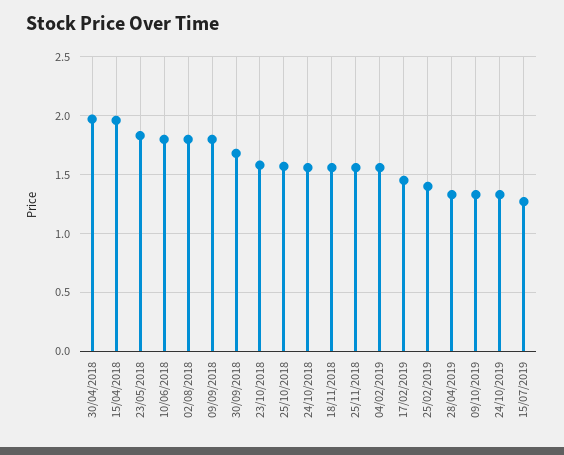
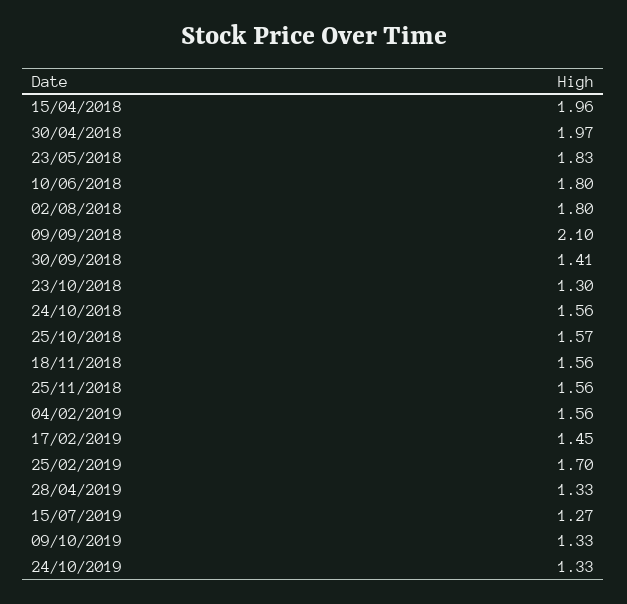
  {
    "30/04/2018": 1.97,
    "15/04/2018": 1.96,
    "23/05/2018": 1.83,
    "10/06/2018": 1.8,
    "02/08/2018": 1.8,
-   "09/09/2018": 1.8,
+   "09/09/2018": 2.1,
-   "30/09/2018": 1.7,
+   "30/09/2018": 1.41,
-   "23/10/2018": 1.6,
+   "23/10/2018": 1.3,
    "25/10/2018": 1.57,
    "24/10/2018": 1.56,
    "18/11/2018": 1.56,
    "25/11/2018": 1.56,
    "04/02/2019": 1.56,
    "17/02/2019": 1.45,
-   "25/02/2019": 1.4,
+   "25/02/2019": 1.7,
    "28/04/2019": 1.33,
    "09/10/2019": 1.33,
    "24/10/2019": 1.33,
    "15/07/2019": 1.27
  }

